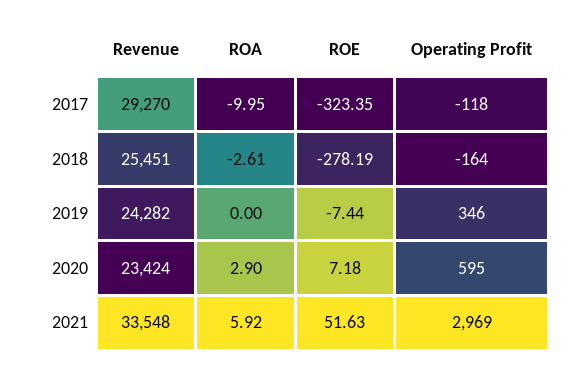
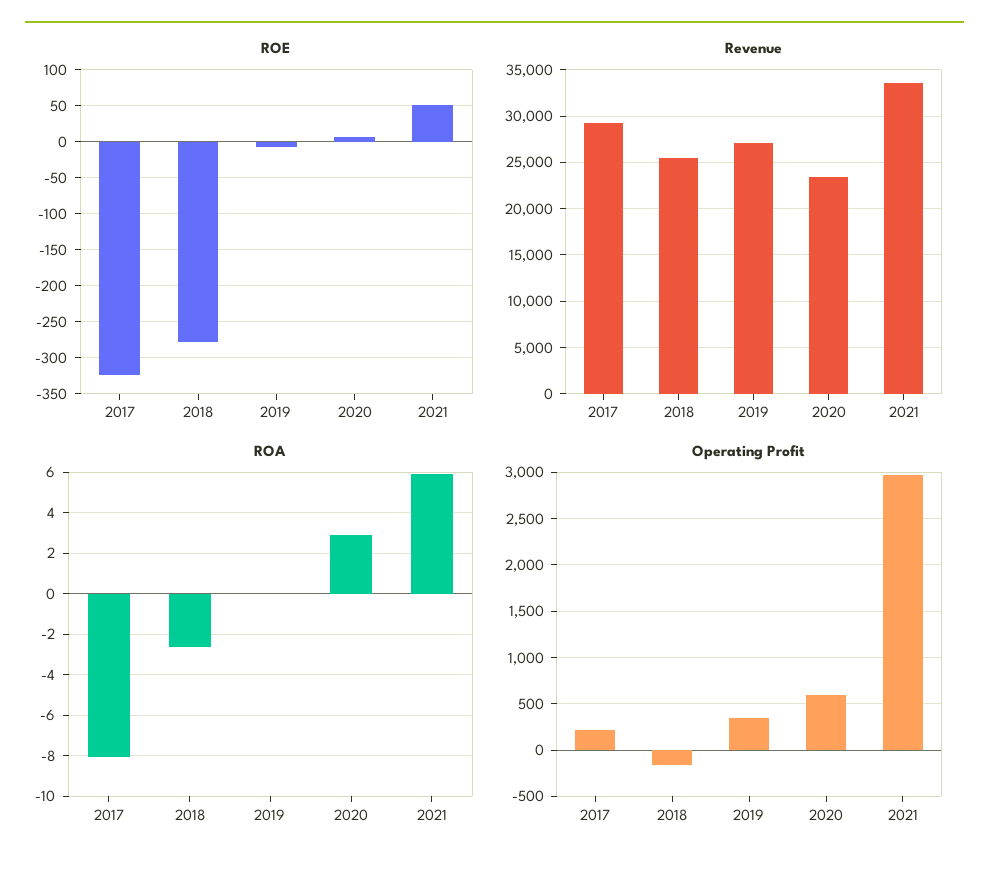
  {
    "Revenue": {
      "2017": 29270,
      "2018": 25451,
-     "2019": 24282,
+     "2019": 27000,
      "2020": 23424,
      "2021": 33548
    },
    "ROA": {
-     "2017": -9.95,
+     "2017": -8,
      "2018": -2.61,
      "2019": 0,
      "2020": 2.9,
      "2021": 5.92
    },
    "ROE": {
      "2017": -323.35,
      "2018": -278.19,
      "2019": -7.44,
      "2020": 7.18,
      "2021": 51.63
    },
    "Operating Profit": {
-     "2017": -118,
+     "2017": 200,
      "2018": -164,
      "2019": 346,
      "2020": 595,
      "2021": 2969
    }
  }

